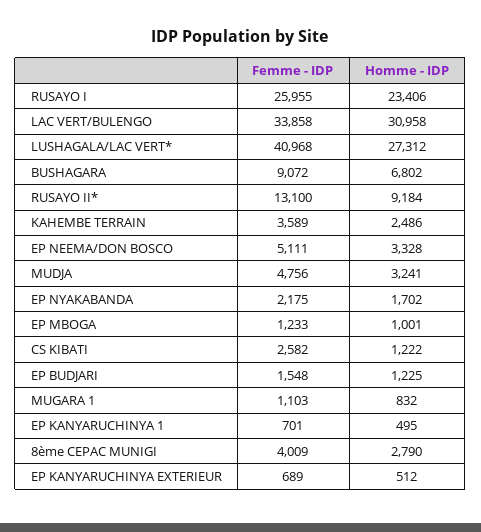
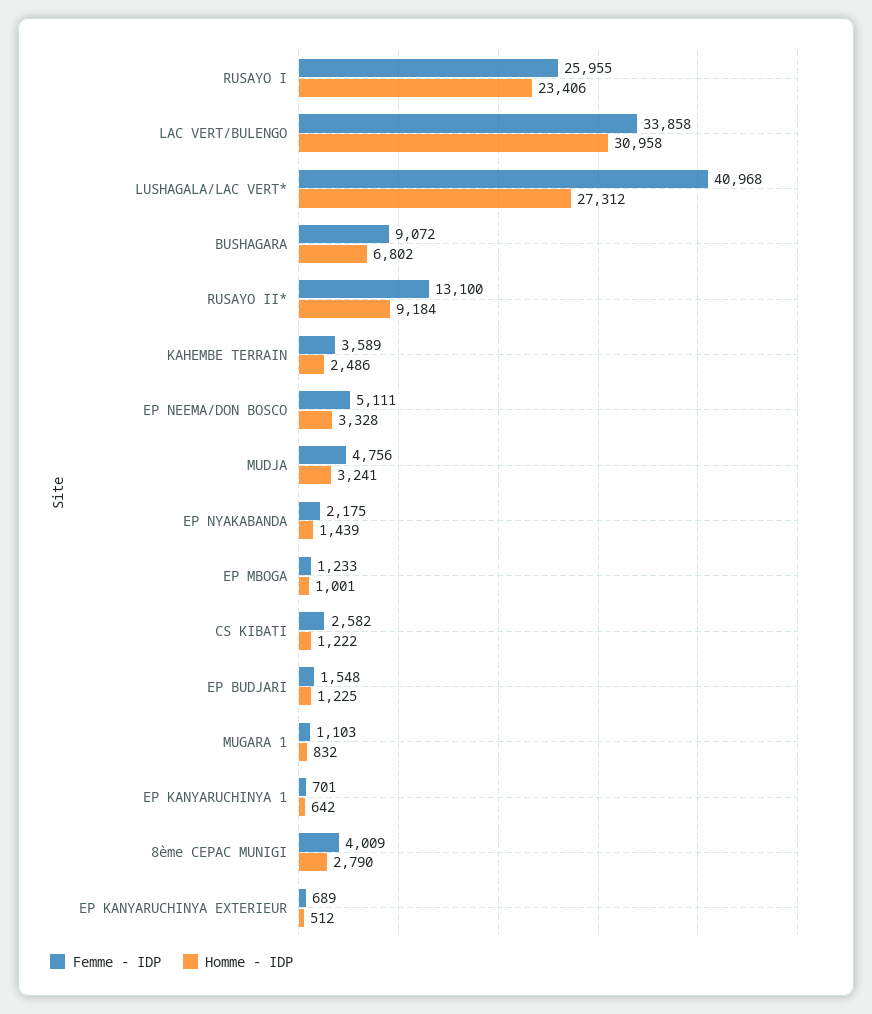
  {
    "Femme - IDP": {
      "RUSAYO I": 25955,
      "LAC VERT/BULENGO": 33858,
      "LUSHAGALA/LAC VERT*": 40968,
      "BUSHAGARA": 9072,
      "RUSAYO II*": 13100,
      "KAHEMBE TERRAIN": 3589,
      "EP NEEMA/DON BOSCO": 5111,
      "MUDJA": 4756,
      "EP NYAKABANDA": 2175,
      "EP MBOGA": 1233,
      "CS KIBATI": 2582,
      "EP BUDJARI": 1548,
      "MUGARA 1": 1103,
      "EP KANYARUCHINYA 1": 701,
      "8ème CEPAC MUNIGI": 4009,
      "EP KANYARUCHINYA EXTERIEUR": 689
    },
    "Homme - IDP": {
      "RUSAYO I": 23406,
      "LAC VERT/BULENGO": 30958,
      "LUSHAGALA/LAC VERT*": 27312,
      "BUSHAGARA": 6802,
      "RUSAYO II*": 9184,
      "KAHEMBE TERRAIN": 2486,
      "EP NEEMA/DON BOSCO": 3328,
      "MUDJA": 3241,
-     "EP NYAKABANDA": 1702,
+     "EP NYAKABANDA": 1439,
      "EP MBOGA": 1001,
      "CS KIBATI": 1222,
      "EP BUDJARI": 1225,
      "MUGARA 1": 832,
-     "EP KANYARUCHINYA 1": 495,
+     "EP KANYARUCHINYA 1": 642,
      "8ème CEPAC MUNIGI": 2790,
      "EP KANYARUCHINYA EXTERIEUR": 512
    }
  }

